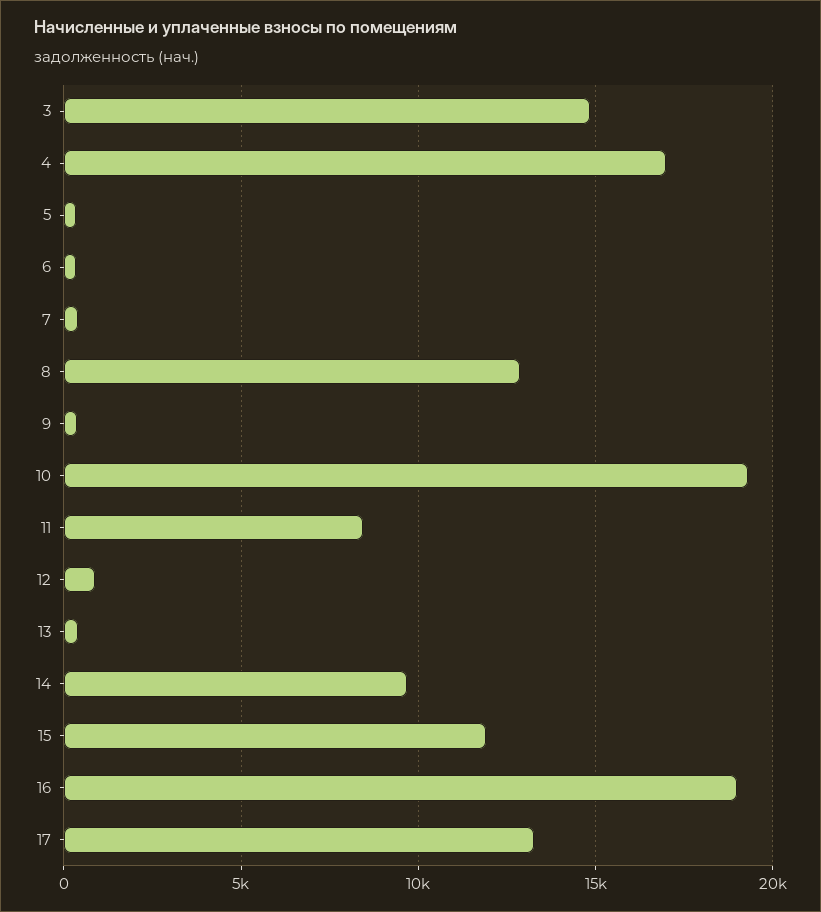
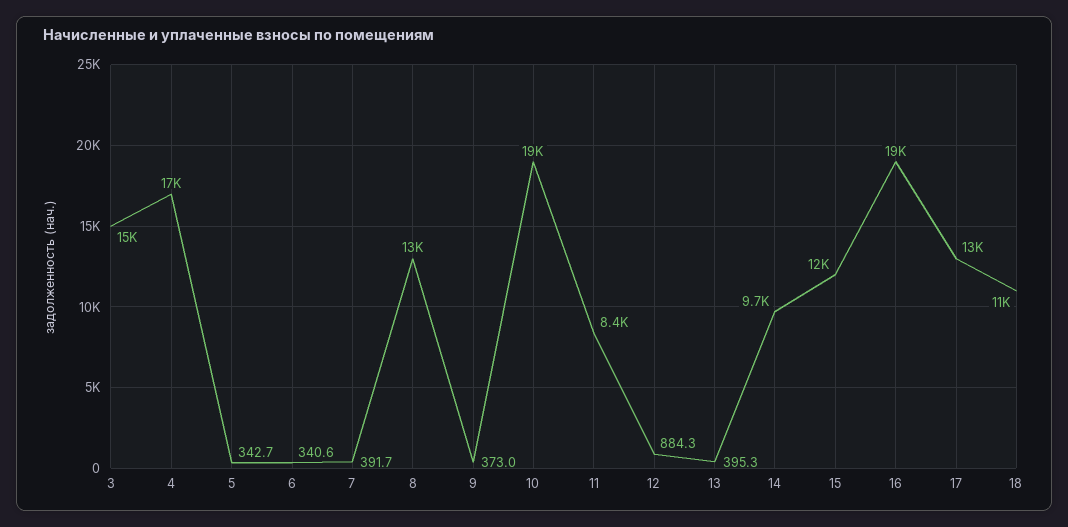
  {
    "3": 15000,
    "4": 17000,
    "5": 342.7,
    "6": 340.6,
    "7": 391.7,
    "8": 13000,
    "9": 373,
    "10": 19000,
    "11": 8400,
    "12": 884.3,
    "13": 395.3,
    "14": 9700,
    "15": 12000,
    "16": 19000,
-   "17": 13000
+   "17": 13000,
+   "18": 11000
  }

